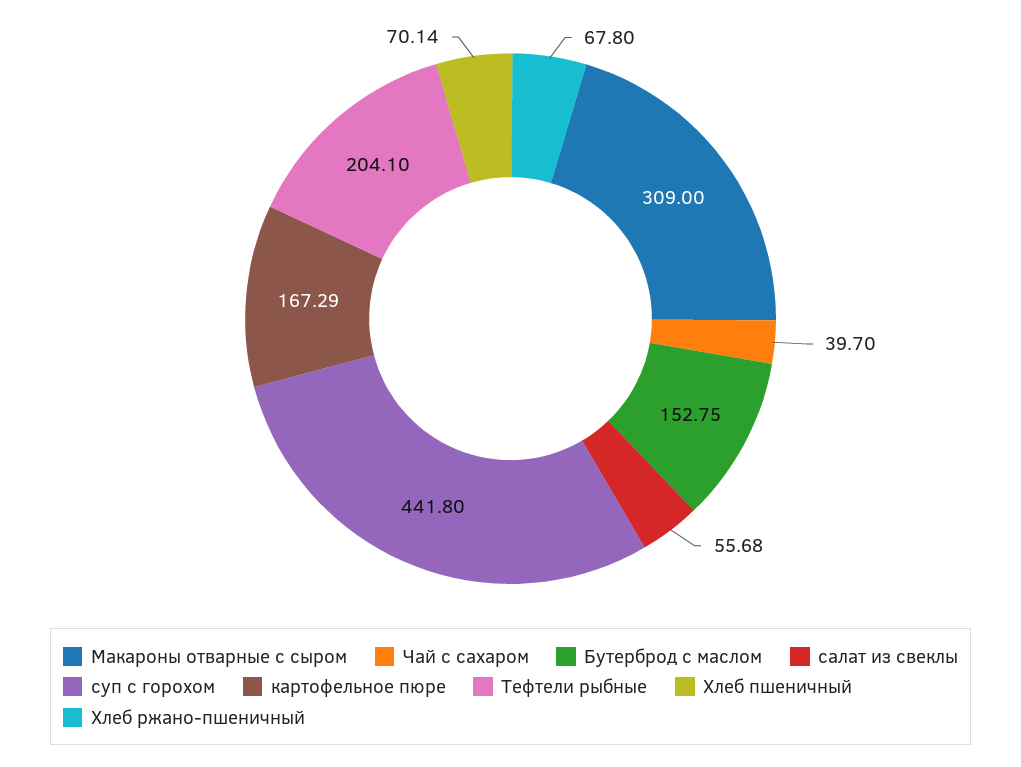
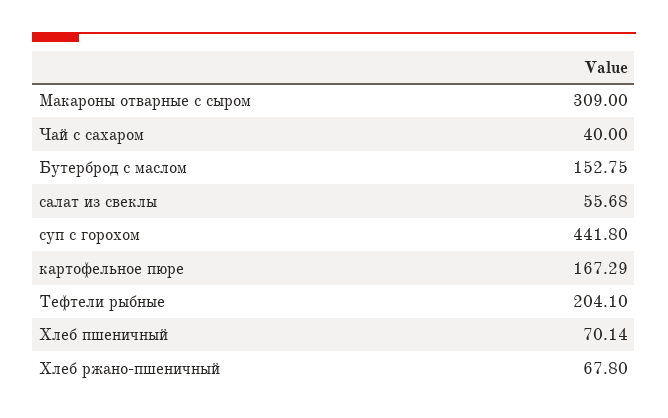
  {
    "Макароны отварные с сыром": 309,
-   "Чай с сахаром": 39.7,
+   "Чай с сахаром": 40,
    "Бутерброд с маслом": 152.75,
    "салат из свеклы": 55.68,
    "суп с горохом": 441.8,
    "картофельное пюре": 167.29,
    "Тефтели рыбные": 204.1,
    "Хлеб пшеничный": 70.14,
    "Хлеб ржано-пшеничный": 67.8
  }

